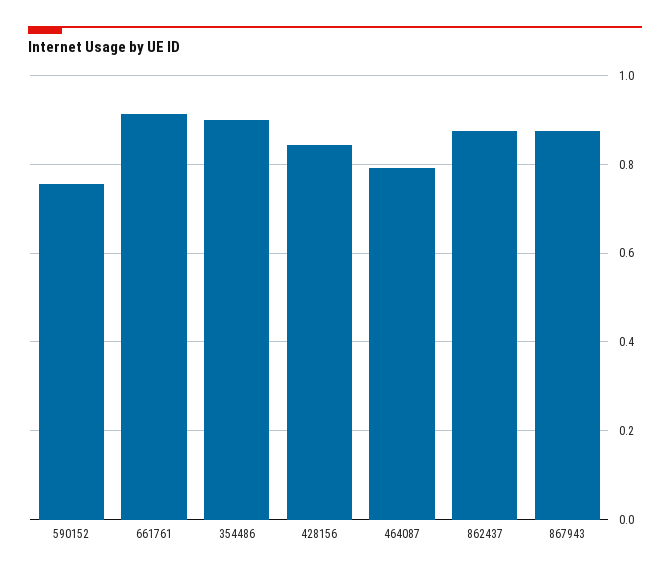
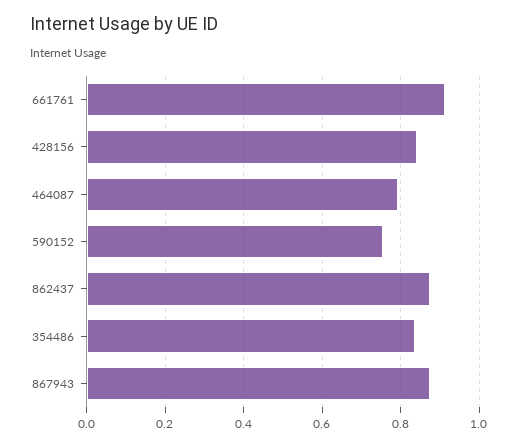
  {
    "590152": 0.76,
    "661761": 0.92,
-   "354486": 0.9,
+   "354486": 0.84,
    "428156": 0.84,
    "464087": 0.8,
    "862437": 0.88,
    "867943": 0.88
  }

